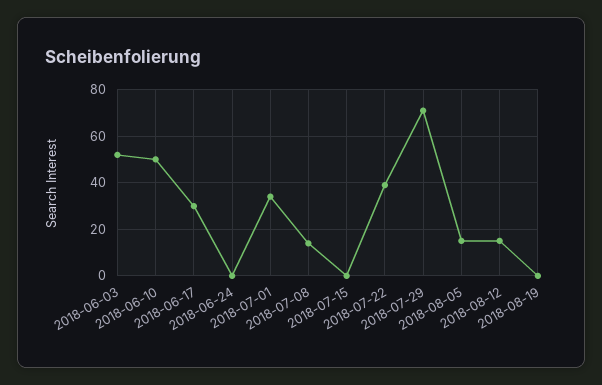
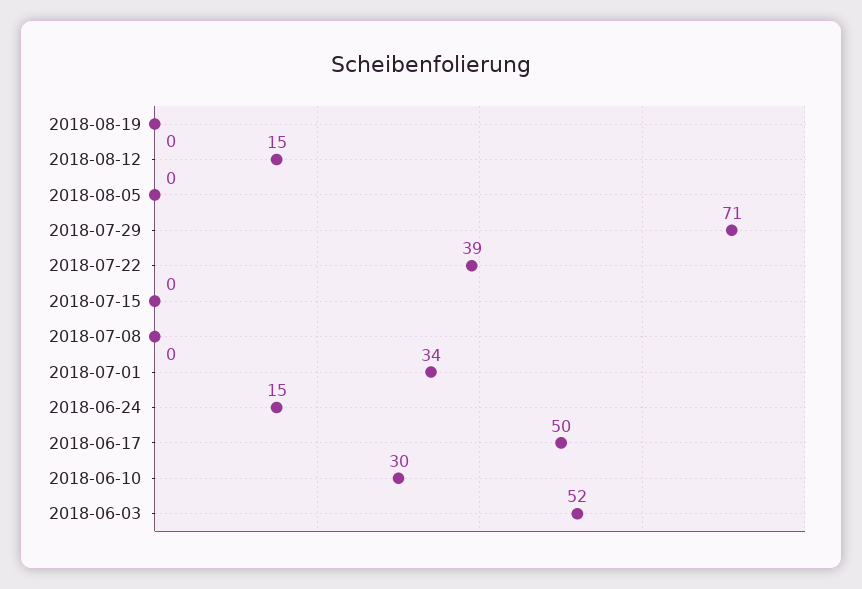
  {
    "2018-06-03": 52,
-   "2018-06-10": 50,
+   "2018-06-10": 30,
-   "2018-06-17": 30,
+   "2018-06-17": 50,
-   "2018-06-24": 0,
+   "2018-06-24": 15,
    "2018-07-01": 34,
-   "2018-07-08": 15,
+   "2018-07-08": 0,
    "2018-07-15": 0,
    "2018-07-22": 39,
    "2018-07-29": 71,
-   "2018-08-05": 15,
+   "2018-08-05": 0,
    "2018-08-12": 15,
    "2018-08-19": 0
  }

